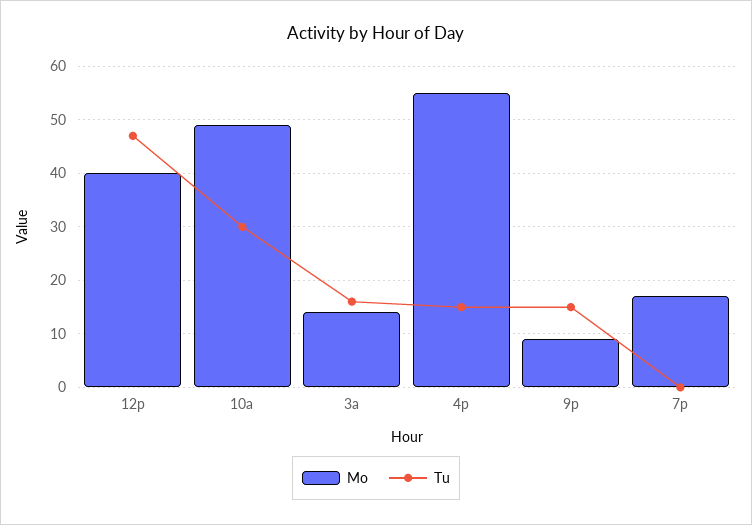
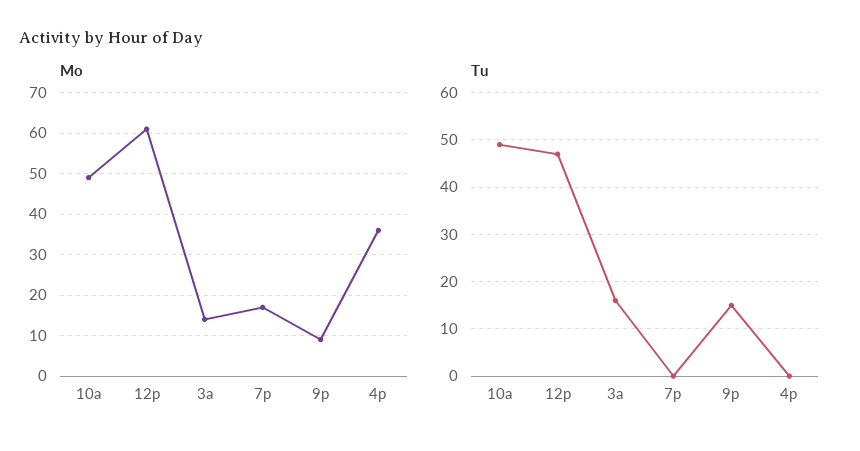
  {
    "Mo": {
-     "12p": 40,
+     "12p": 60,
      "10a": 50,
      "3a": 15,
-     "4p": 55,
+     "4p": 35,
      "9p": 10,
      "7p": 15
    },
    "Tu": {
      "12p": 45,
-     "10a": 30,
+     "10a": 50,
      "3a": 15,
-     "4p": 15,
+     "4p": 0,
      "9p": 15,
      "7p": 0
    }
  }

